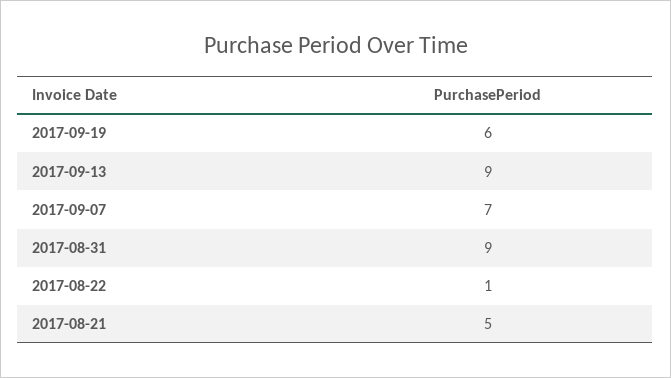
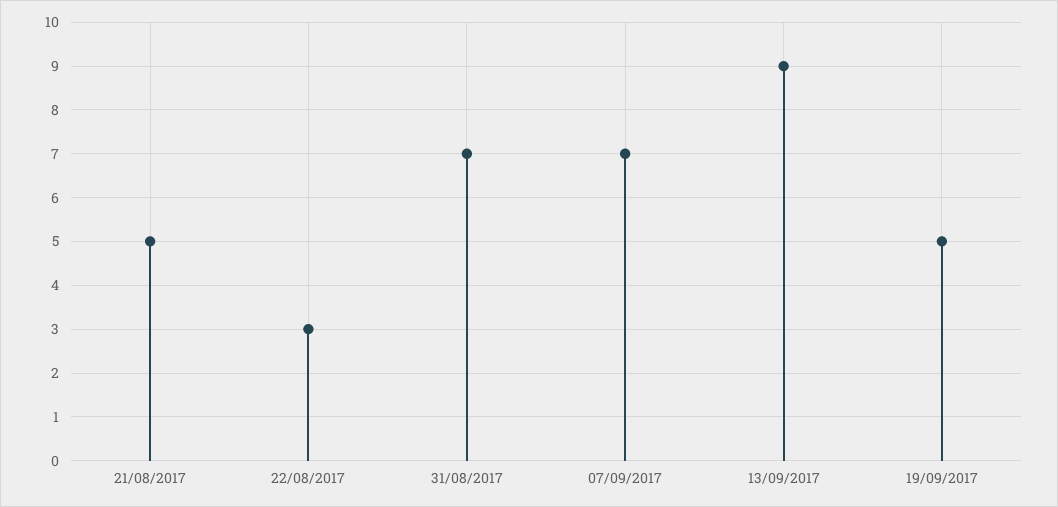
  {
-   "2017-09-19": 6,
+   "2017-09-19": 5,
    "2017-09-13": 9,
    "2017-09-07": 7,
-   "2017-08-31": 9,
+   "2017-08-31": 7,
-   "2017-08-22": 1,
+   "2017-08-22": 3,
    "2017-08-21": 5
  }

